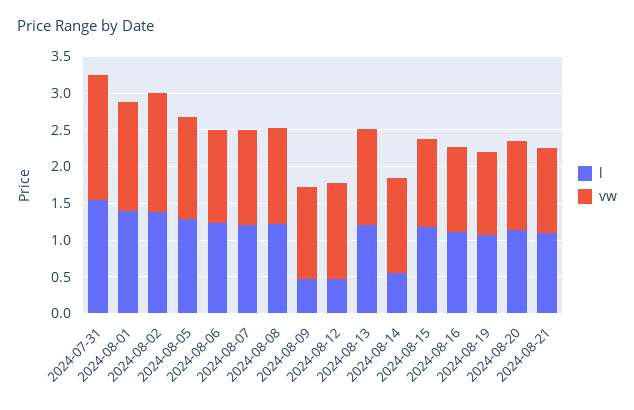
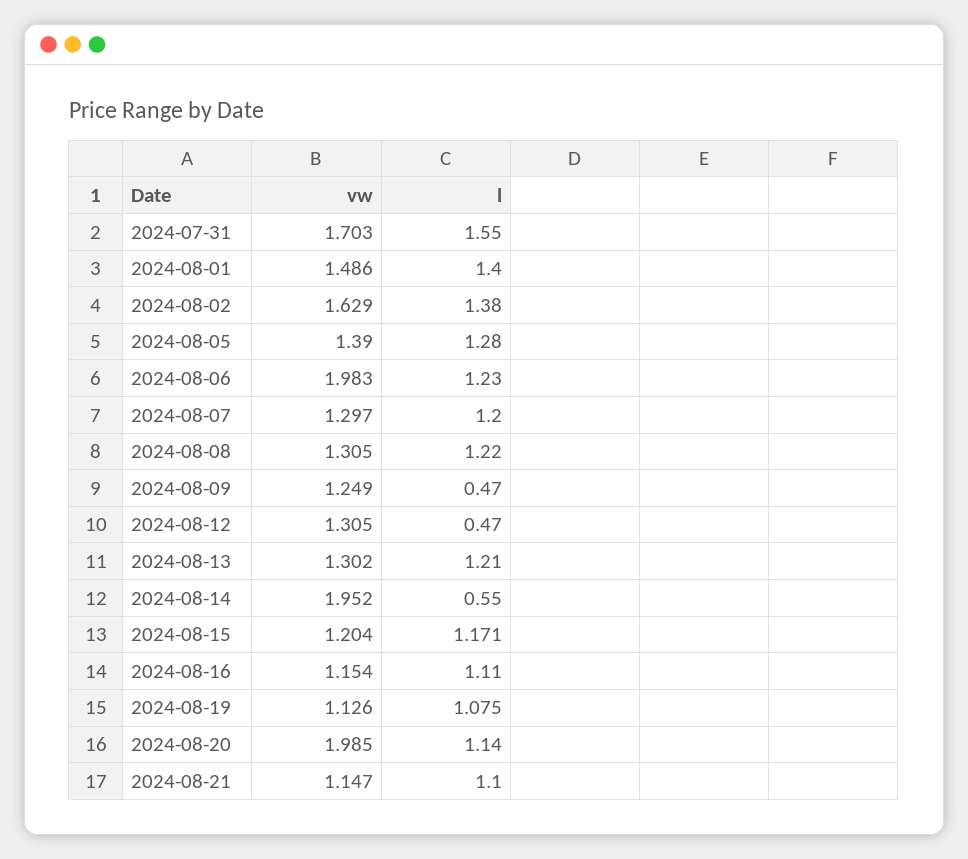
  {
    "l": {
      "2024-07-31": 1.55,
      "2024-08-01": 1.4,
      "2024-08-02": 1.38,
      "2024-08-05": 1.28,
      "2024-08-06": 1.23,
      "2024-08-07": 1.2,
      "2024-08-08": 1.22,
      "2024-08-09": 0.47,
      "2024-08-12": 0.47,
      "2024-08-13": 1.21,
      "2024-08-14": 0.55,
      "2024-08-15": 1.171,
      "2024-08-16": 1.11,
      "2024-08-19": 1.075,
      "2024-08-20": 1.14,
      "2024-08-21": 1.1
    },
    "vw": {
      "2024-07-31": 1.703,
      "2024-08-01": 1.486,
      "2024-08-02": 1.629,
      "2024-08-05": 1.39,
-     "2024-08-06": 1.25,
+     "2024-08-06": 1.983,
      "2024-08-07": 1.297,
      "2024-08-08": 1.305,
      "2024-08-09": 1.249,
      "2024-08-12": 1.305,
      "2024-08-13": 1.302,
-     "2024-08-14": 1.25,
+     "2024-08-14": 1.952,
      "2024-08-15": 1.204,
      "2024-08-16": 1.154,
      "2024-08-19": 1.126,
-     "2024-08-20": 1.25,
+     "2024-08-20": 1.985,
      "2024-08-21": 1.147
    }
  }

